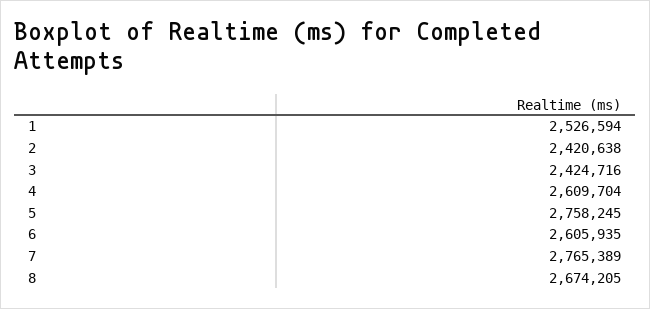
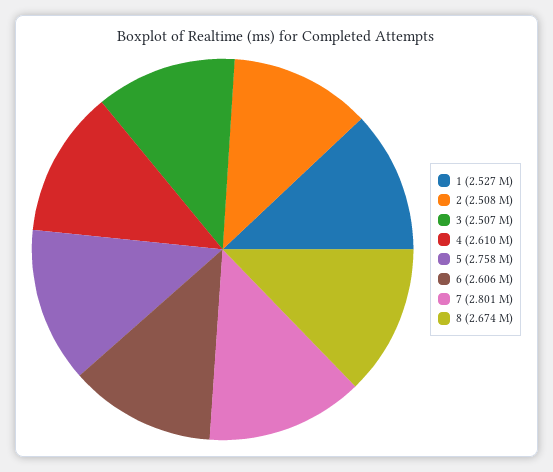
  {
    "1": 2526594,
-   "2": 2420638,
+   "2": 2508000,
-   "3": 2424716,
+   "3": 2507000,
    "4": 2609704,
    "5": 2758245,
    "6": 2605935,
-   "7": 2765389,
+   "7": 2801000,
    "8": 2674205
  }

